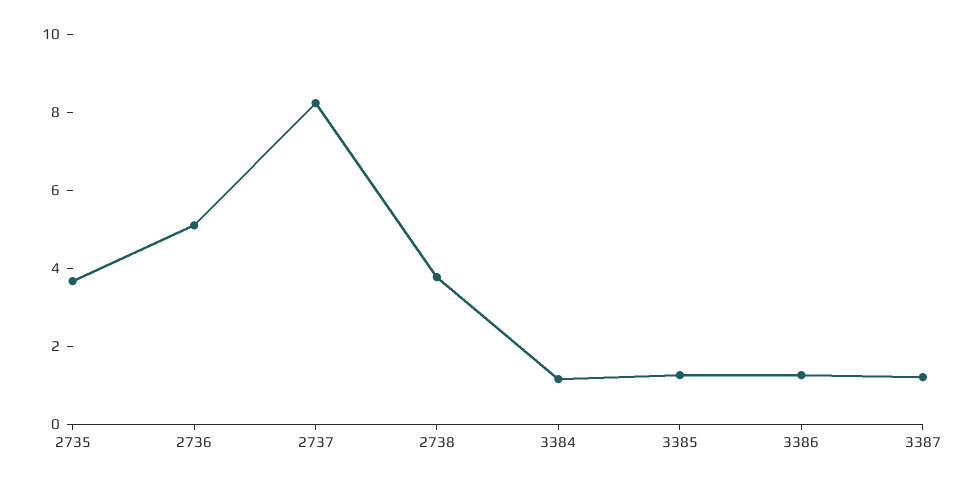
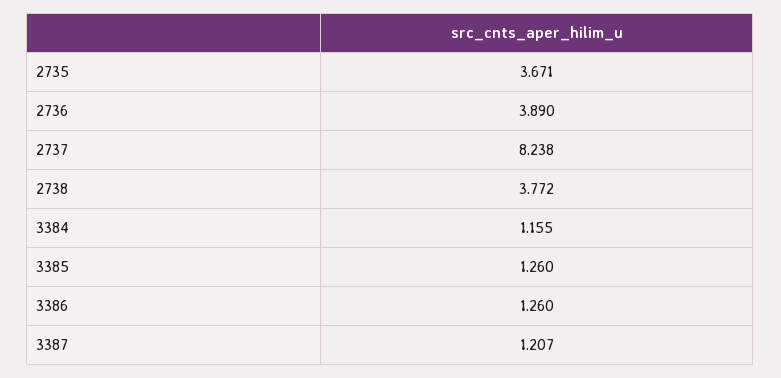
  {
    "2735": 3.671,
-   "2736": 5,
+   "2736": 3.89,
    "2737": 8.238,
    "2738": 3.772,
    "3384": 1.155,
    "3385": 1.26,
    "3386": 1.26,
    "3387": 1.207
  }

